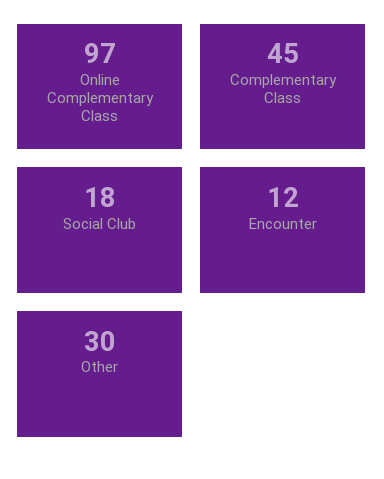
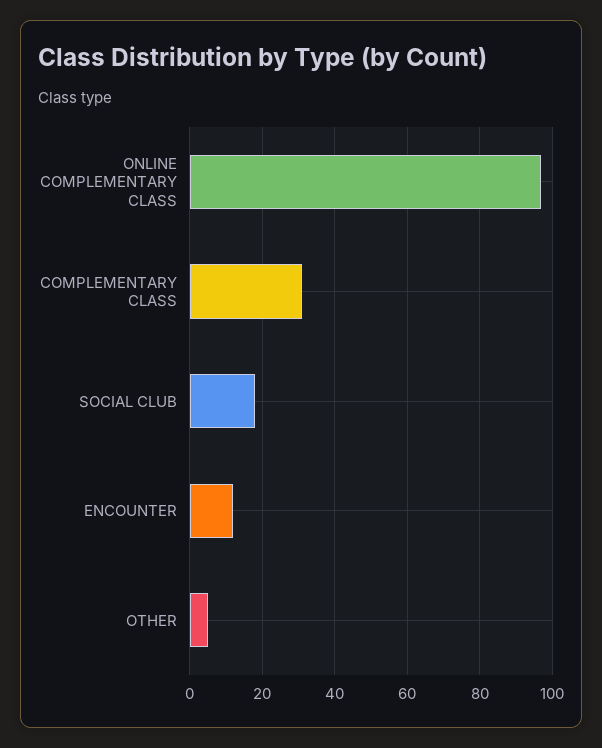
  {
    "Online Complementary Class": 97,
-   "Complementary Class": 45,
+   "Complementary Class": 30,
    "Social Club": 18,
    "Encounter": 12,
-   "Other": 30
+   "Other": 5
  }

